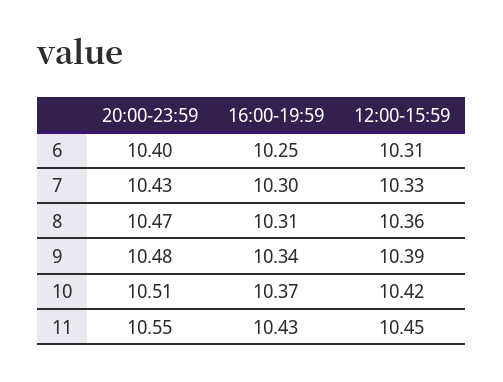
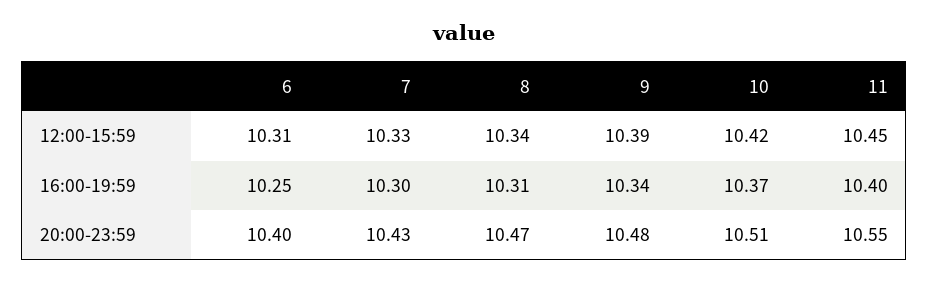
  {
    "20:00-23:59": {
      "6": 10.4,
      "7": 10.43,
      "8": 10.47,
      "9": 10.48,
      "10": 10.51,
      "11": 10.55
    },
    "16:00-19:59": {
      "6": 10.25,
      "7": 10.3,
      "8": 10.31,
      "9": 10.34,
      "10": 10.37,
-     "11": 10.43
+     "11": 10.4
    },
    "12:00-15:59": {
      "6": 10.31,
      "7": 10.33,
-     "8": 10.36,
+     "8": 10.34,
      "9": 10.39,
      "10": 10.42,
      "11": 10.45
    }
  }

